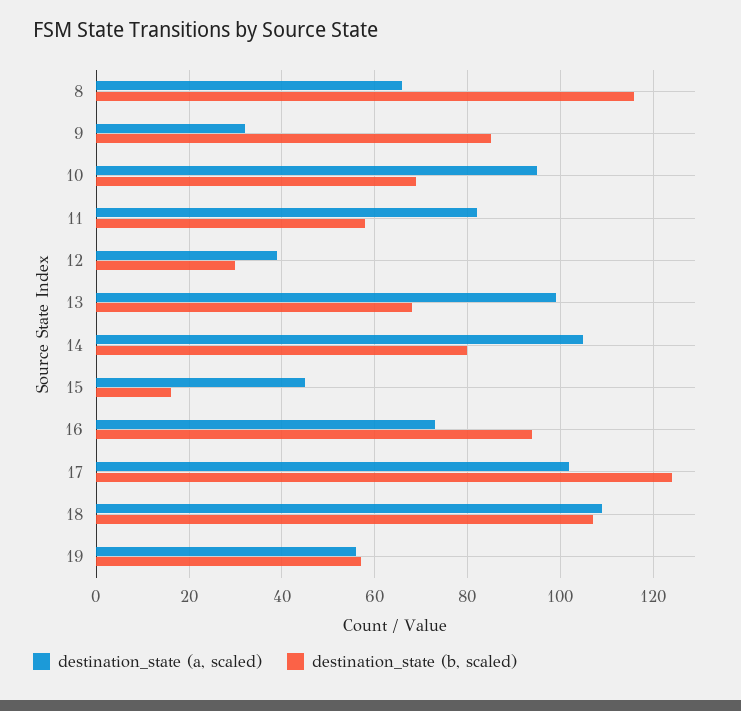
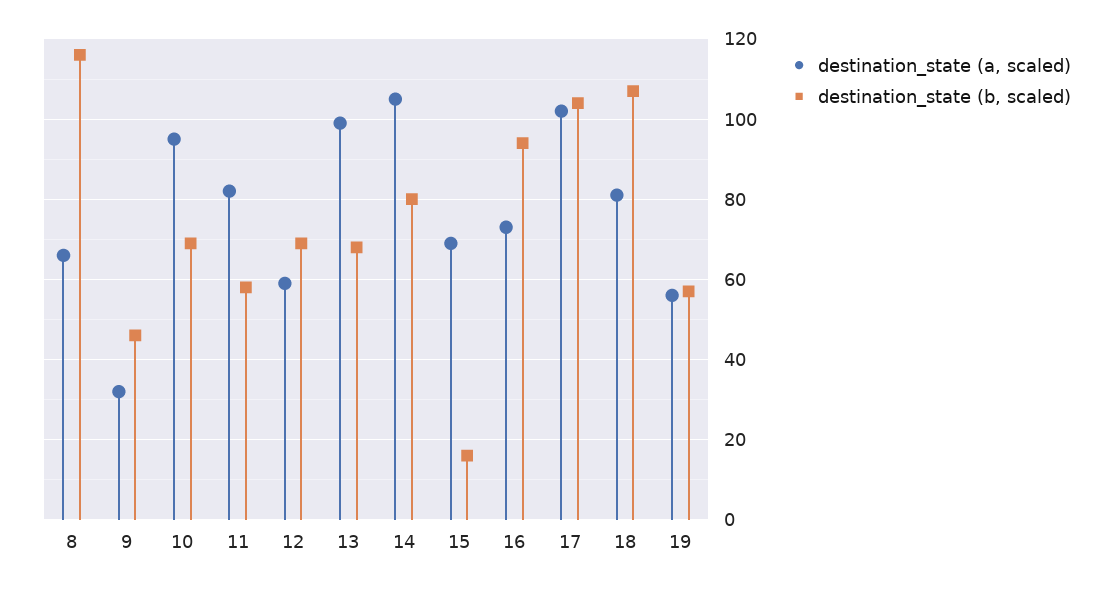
  {
    "destination_state (a, scaled)": {
      "8": 65,
      "9": 30,
      "10": 95,
      "11": 80,
-     "12": 40,
+     "12": 60,
      "13": 100,
      "14": 105,
-     "15": 45,
+     "15": 70,
      "16": 75,
      "17": 100,
-     "18": 110,
+     "18": 80,
      "19": 55
    },
    "destination_state (b, scaled)": {
      "8": 115,
-     "9": 85,
+     "9": 45,
      "10": 70,
      "11": 60,
-     "12": 30,
+     "12": 70,
      "13": 70,
      "14": 80,
      "15": 15,
      "16": 95,
-     "17": 125,
+     "17": 105,
      "18": 105,
      "19": 55
    }
  }

